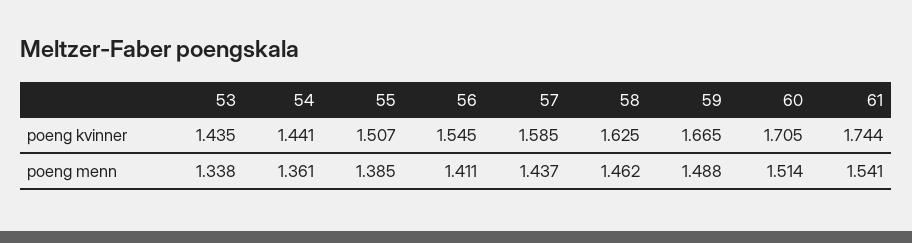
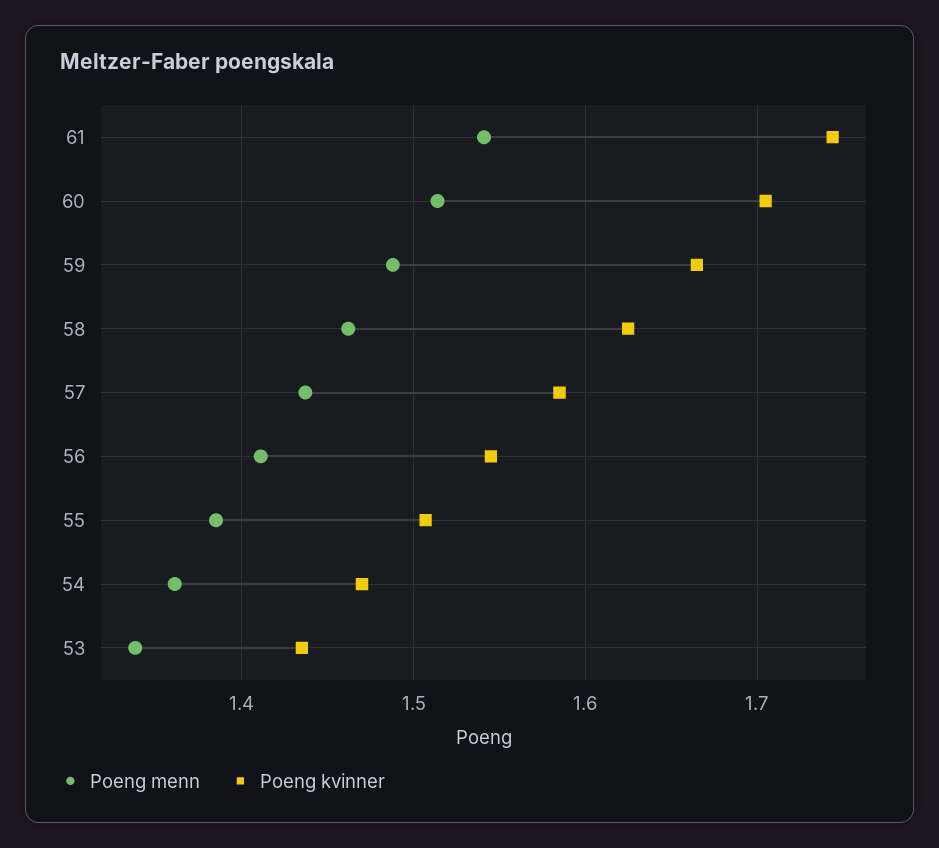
  {
    "poeng kvinner": {
      "53": 1.435,
-     "54": 1.441,
+     "54": 1.47,
      "55": 1.507,
      "56": 1.545,
      "57": 1.585,
      "58": 1.625,
      "59": 1.665,
      "60": 1.705,
      "61": 1.744
    },
    "poeng menn": {
      "53": 1.338,
      "54": 1.361,
      "55": 1.385,
      "56": 1.411,
      "57": 1.437,
      "58": 1.462,
      "59": 1.488,
      "60": 1.514,
      "61": 1.541
    }
  }

